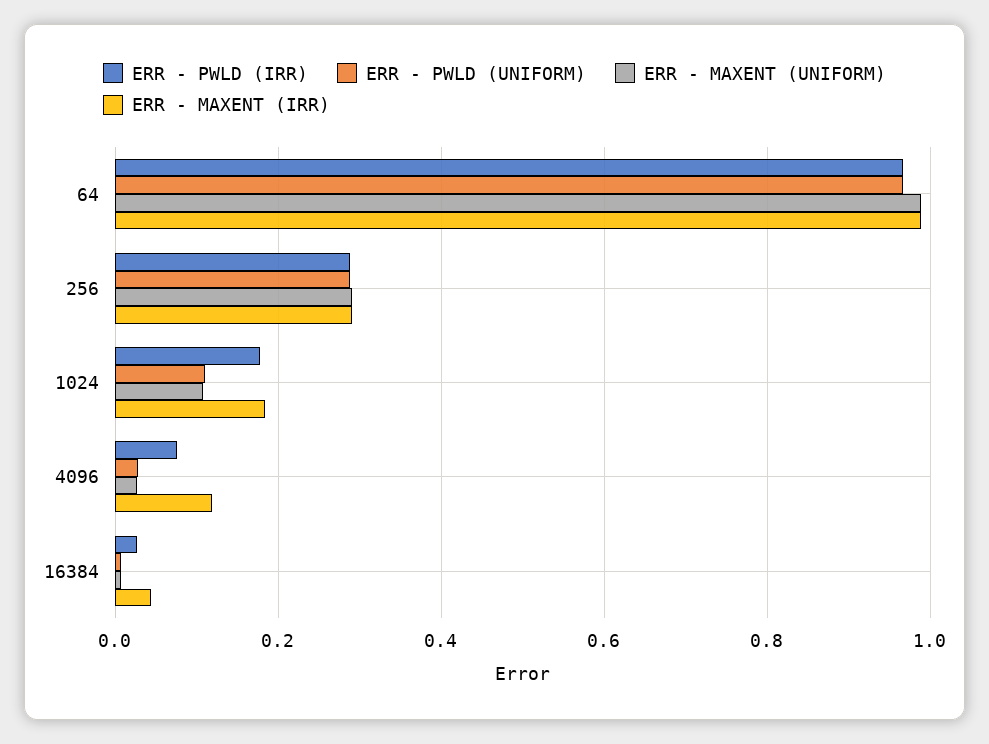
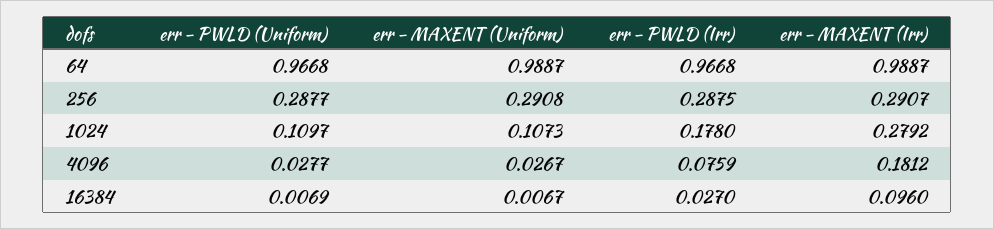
  {
    "ERR - PWLD (IRR)": {
      "64": 0.9668,
      "256": 0.2875,
      "1024": 0.178,
      "4096": 0.0759,
      "16384": 0.027
    },
    "ERR - PWLD (UNIFORM)": {
      "64": 0.9668,
      "256": 0.2877,
      "1024": 0.1097,
      "4096": 0.0277,
      "16384": 0.0069
    },
    "ERR - MAXENT (UNIFORM)": {
      "64": 0.9887,
      "256": 0.2908,
      "1024": 0.1073,
      "4096": 0.0267,
      "16384": 0.0067
    },
    "ERR - MAXENT (IRR)": {
      "64": 0.9887,
      "256": 0.2907,
-     "1024": 0.18,
+     "1024": 0.2792,
-     "4096": 0.12,
+     "4096": 0.1812,
-     "16384": 0.04
+     "16384": 0.096
    }
  }

